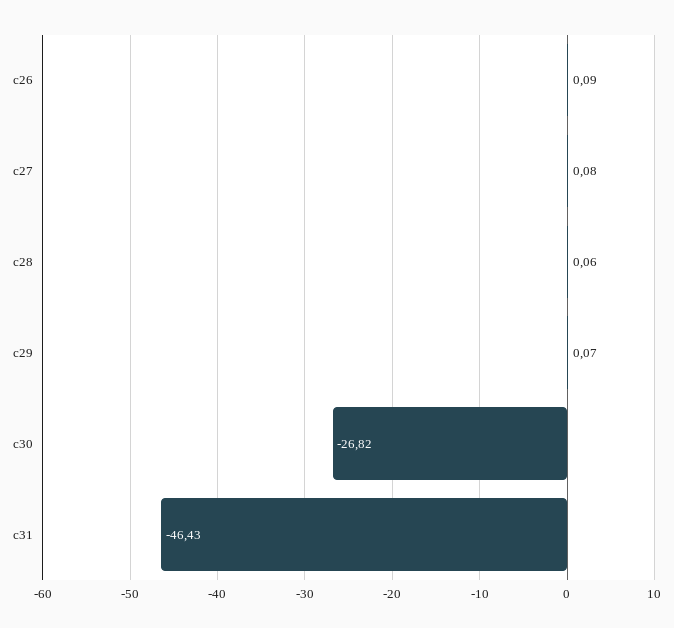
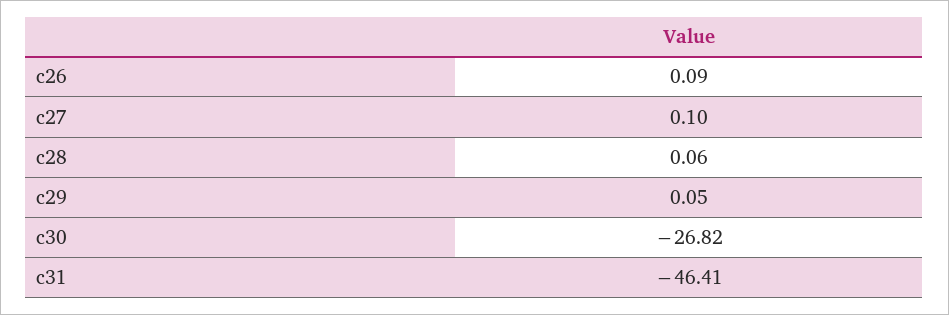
  {
    "c26": 0.09,
-   "c27": 0.08,
+   "c27": 0.1,
    "c28": 0.06,
-   "c29": 0.07,
+   "c29": 0.05,
    "c30": -26.82,
-   "c31": -46.43
+   "c31": -46.41
  }

